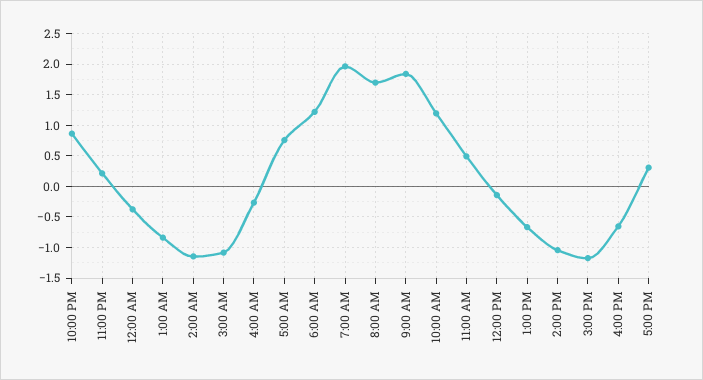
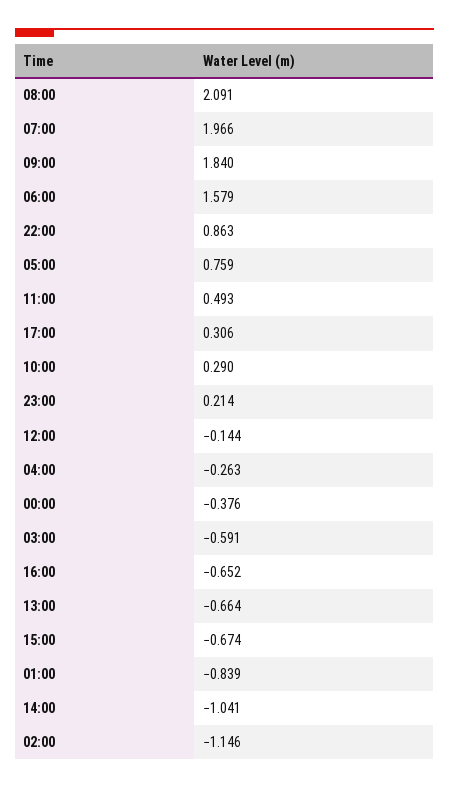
  {
    "10:00 PM": 0.863,
    "11:00 PM": 0.214,
    "12:00 AM": -0.376,
    "1:00 AM": -0.839,
    "2:00 AM": -1.146,
-   "3:00 AM": -1.1,
+   "3:00 AM": -0.591,
    "4:00 AM": -0.263,
    "5:00 AM": 0.759,
-   "6:00 AM": 1.2,
+   "6:00 AM": 1.579,
    "7:00 AM": 1.966,
-   "8:00 AM": 1.7,
+   "8:00 AM": 2.091,
    "9:00 AM": 1.84,
-   "10:00 AM": 1.2,
+   "10:00 AM": 0.29,
    "11:00 AM": 0.493,
    "12:00 PM": -0.144,
    "1:00 PM": -0.664,
    "2:00 PM": -1.041,
-   "3:00 PM": -1.2,
+   "3:00 PM": -0.674,
    "4:00 PM": -0.652,
    "5:00 PM": 0.306
  }

